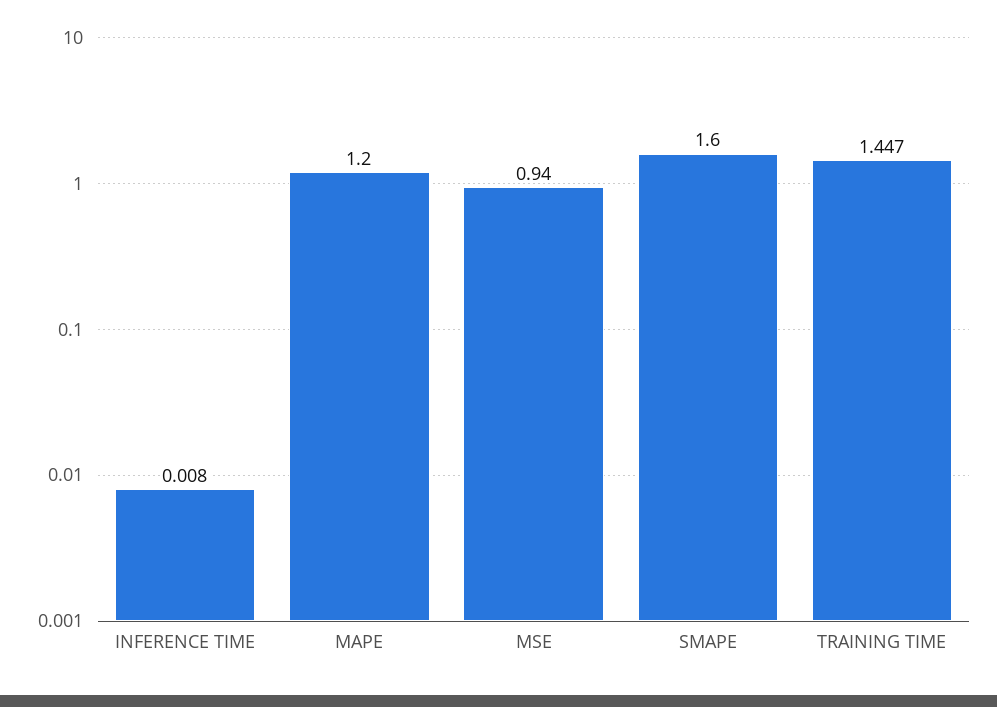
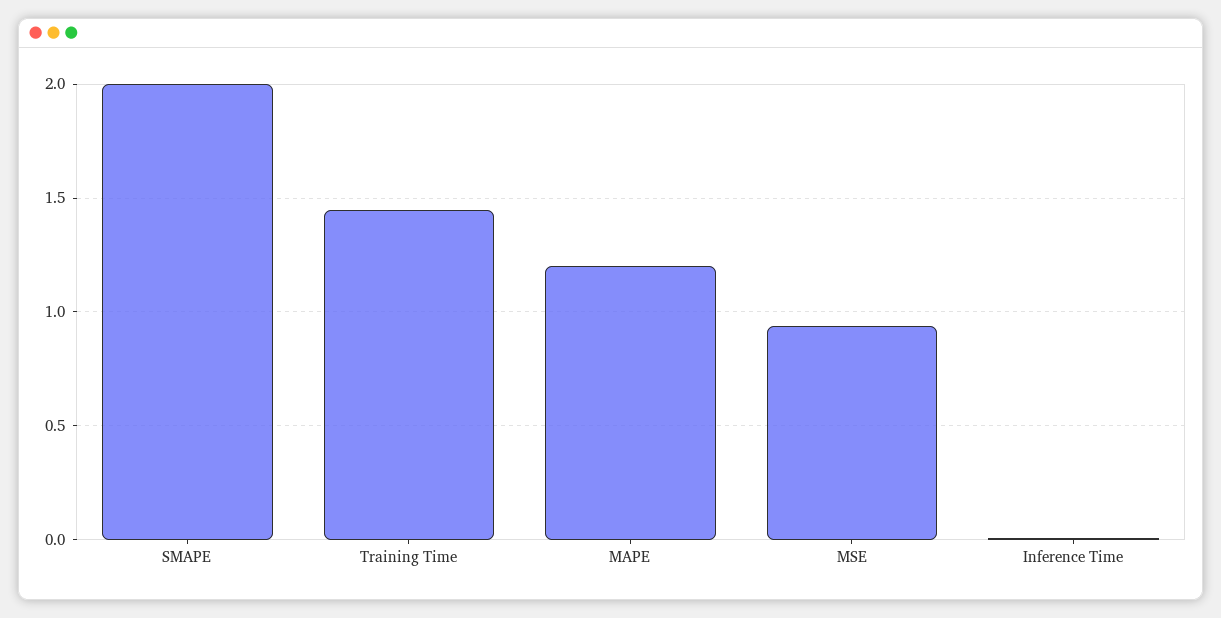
  {
    "INFERENCE TIME": 0.008,
    "MAPE": 1.2,
    "MSE": 0.94,
-   "SMAPE": 1.6,
+   "SMAPE": 2,
    "TRAINING TIME": 1.447
  }

